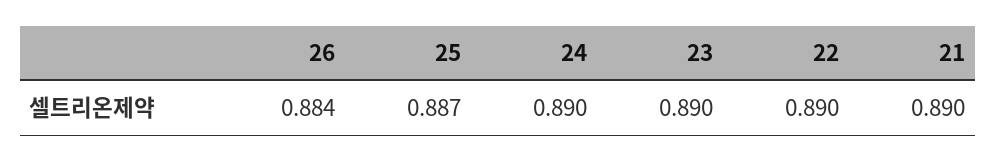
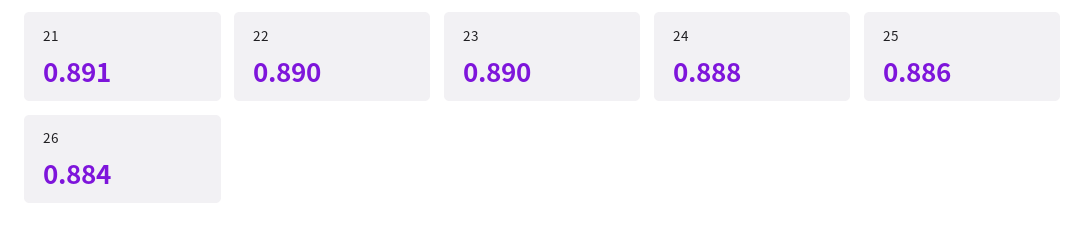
  {
    "26": 0.884,
-   "25": 0.887,
+   "25": 0.886,
-   "24": 0.89,
+   "24": 0.888,
    "23": 0.89,
    "22": 0.89,
-   "21": 0.89
+   "21": 0.891
  }

